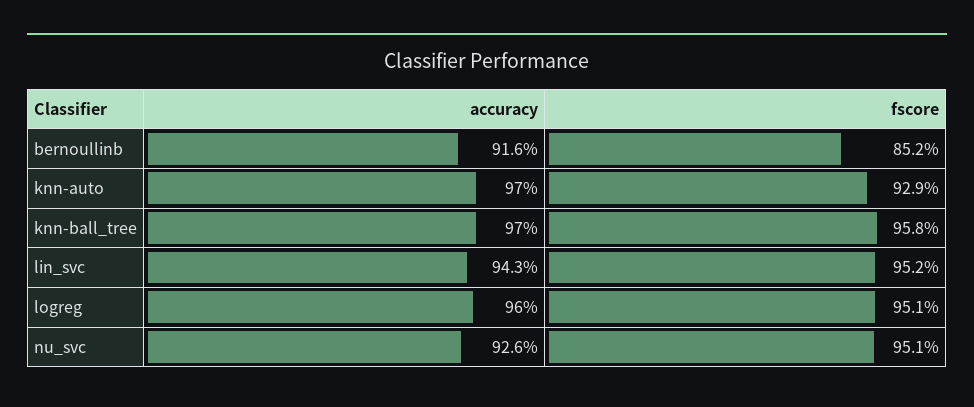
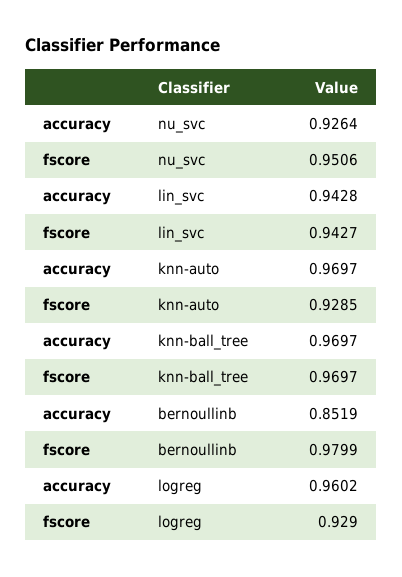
  {
    "accuracy": {
-     "bernoullinb": 0.916,
+     "bernoullinb": 0.8519,
      "knn-auto": 0.9697,
      "knn-ball_tree": 0.9697,
      "lin_svc": 0.9428,
      "logreg": 0.9602,
      "nu_svc": 0.9264
    },
    "fscore": {
-     "bernoullinb": 0.852,
+     "bernoullinb": 0.9799,
      "knn-auto": 0.9285,
-     "knn-ball_tree": 0.958,
+     "knn-ball_tree": 0.9697,
-     "lin_svc": 0.952,
+     "lin_svc": 0.9427,
-     "logreg": 0.951,
+     "logreg": 0.929,
      "nu_svc": 0.9506
    }
  }

